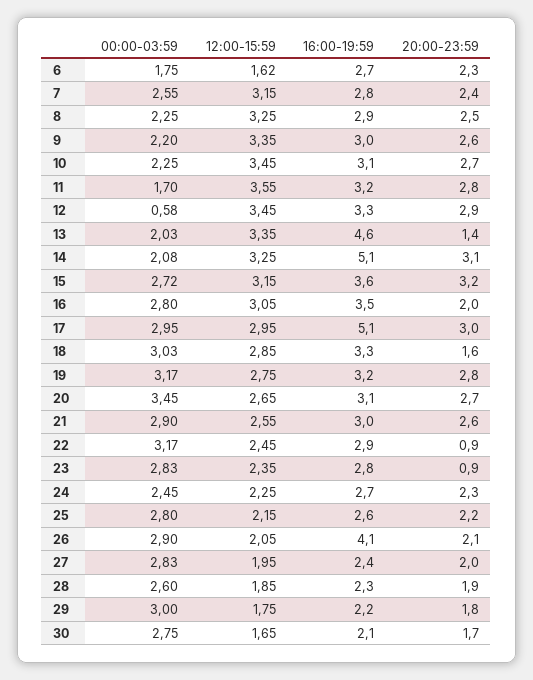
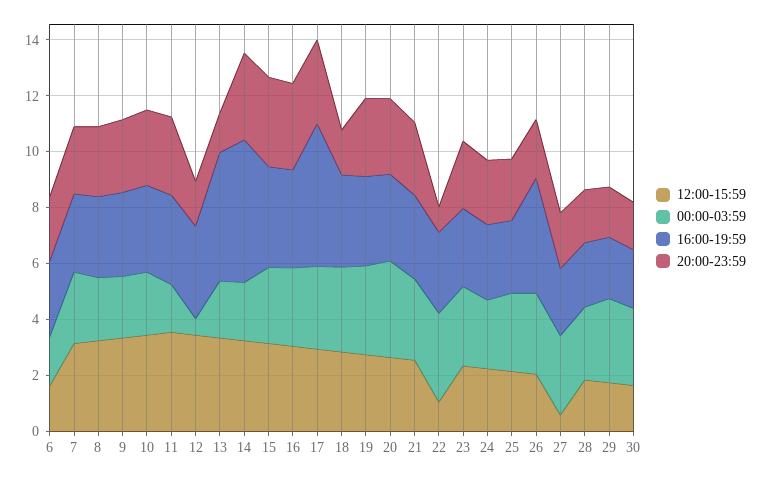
  {
    "00:00-03:59": {
      "6": 1.75,
      "7": 2.55,
      "8": 2.25,
      "9": 2.2,
      "10": 2.25,
      "11": 1.7,
      "12": 0.58,
      "13": 2.03,
      "14": 2.08,
      "15": 2.72,
      "16": 2.8,
      "17": 2.95,
      "18": 3.03,
      "19": 3.17,
      "20": 3.45,
      "21": 2.9,
      "22": 3.17,
      "23": 2.83,
      "24": 2.45,
      "25": 2.8,
      "26": 2.9,
      "27": 2.83,
      "28": 2.6,
      "29": 3,
      "30": 2.75
    },
    "12:00-15:59": {
      "6": 1.62,
      "7": 3.15,
      "8": 3.25,
      "9": 3.35,
      "10": 3.45,
      "11": 3.55,
      "12": 3.45,
      "13": 3.35,
      "14": 3.25,
      "15": 3.15,
      "16": 3.05,
      "17": 2.95,
      "18": 2.85,
      "19": 2.75,
      "20": 2.65,
      "21": 2.55,
-     "22": 2.45,
+     "22": 1,
      "23": 2.35,
      "24": 2.25,
      "25": 2.15,
      "26": 2.05,
-     "27": 1.95,
+     "27": 0.5,
      "28": 1.85,
      "29": 1.75,
      "30": 1.65
    },
    "16:00-19:59": {
      "6": 2.7,
      "7": 2.8,
      "8": 2.9,
      "9": 3,
      "10": 3.1,
      "11": 3.2,
      "12": 3.3,
      "13": 4.6,
      "14": 5.1,
      "15": 3.6,
      "16": 3.5,
      "17": 5.1,
      "18": 3.3,
      "19": 3.2,
      "20": 3.1,
      "21": 3,
      "22": 2.9,
      "23": 2.8,
      "24": 2.7,
      "25": 2.6,
      "26": 4.1,
      "27": 2.4,
      "28": 2.3,
      "29": 2.2,
      "30": 2.1
    },
    "20:00-23:59": {
      "6": 2.3,
      "7": 2.4,
      "8": 2.5,
      "9": 2.6,
      "10": 2.7,
      "11": 2.8,
-     "12": 2.9,
+     "12": 1.5,
      "13": 1.4,
      "14": 3.1,
      "15": 3.2,
-     "16": 2,
+     "16": 3,
      "17": 3,
      "18": 1.6,
      "19": 2.8,
      "20": 2.7,
      "21": 2.6,
      "22": 0.9,
-     "23": 0.9,
+     "23": 2.5,
      "24": 2.3,
      "25": 2.2,
      "26": 2.1,
      "27": 2,
      "28": 1.9,
      "29": 1.8,
      "30": 1.7
    }
  }

